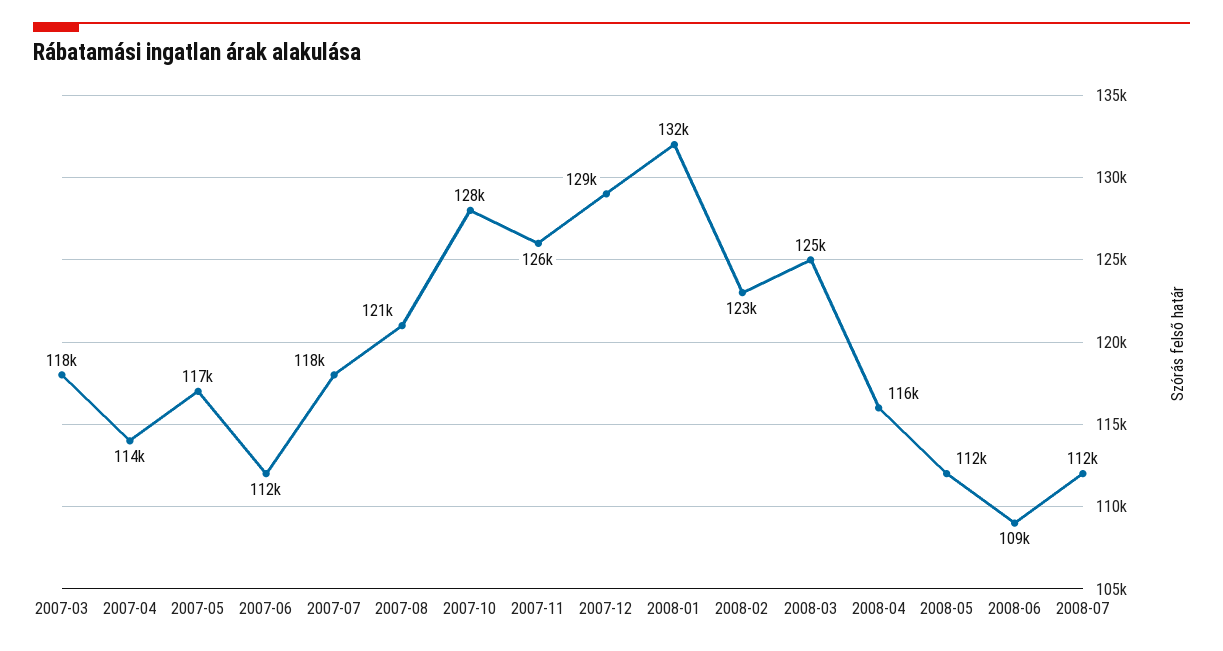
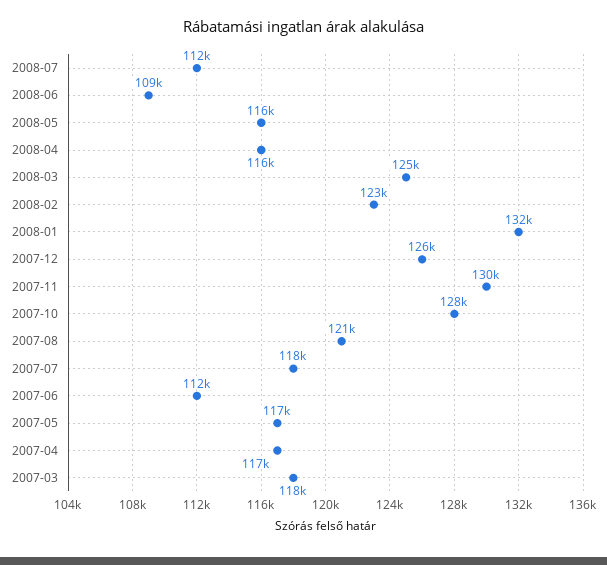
  {
    "2007-03": 118000,
-   "2007-04": 114000,
+   "2007-04": 117000,
    "2007-05": 117000,
    "2007-06": 112000,
    "2007-07": 118000,
    "2007-08": 121000,
    "2007-10": 128000,
-   "2007-11": 126000,
+   "2007-11": 130000,
-   "2007-12": 129000,
+   "2007-12": 126000,
    "2008-01": 132000,
    "2008-02": 123000,
    "2008-03": 125000,
    "2008-04": 116000,
-   "2008-05": 112000,
+   "2008-05": 116000,
    "2008-06": 109000,
    "2008-07": 112000
  }

